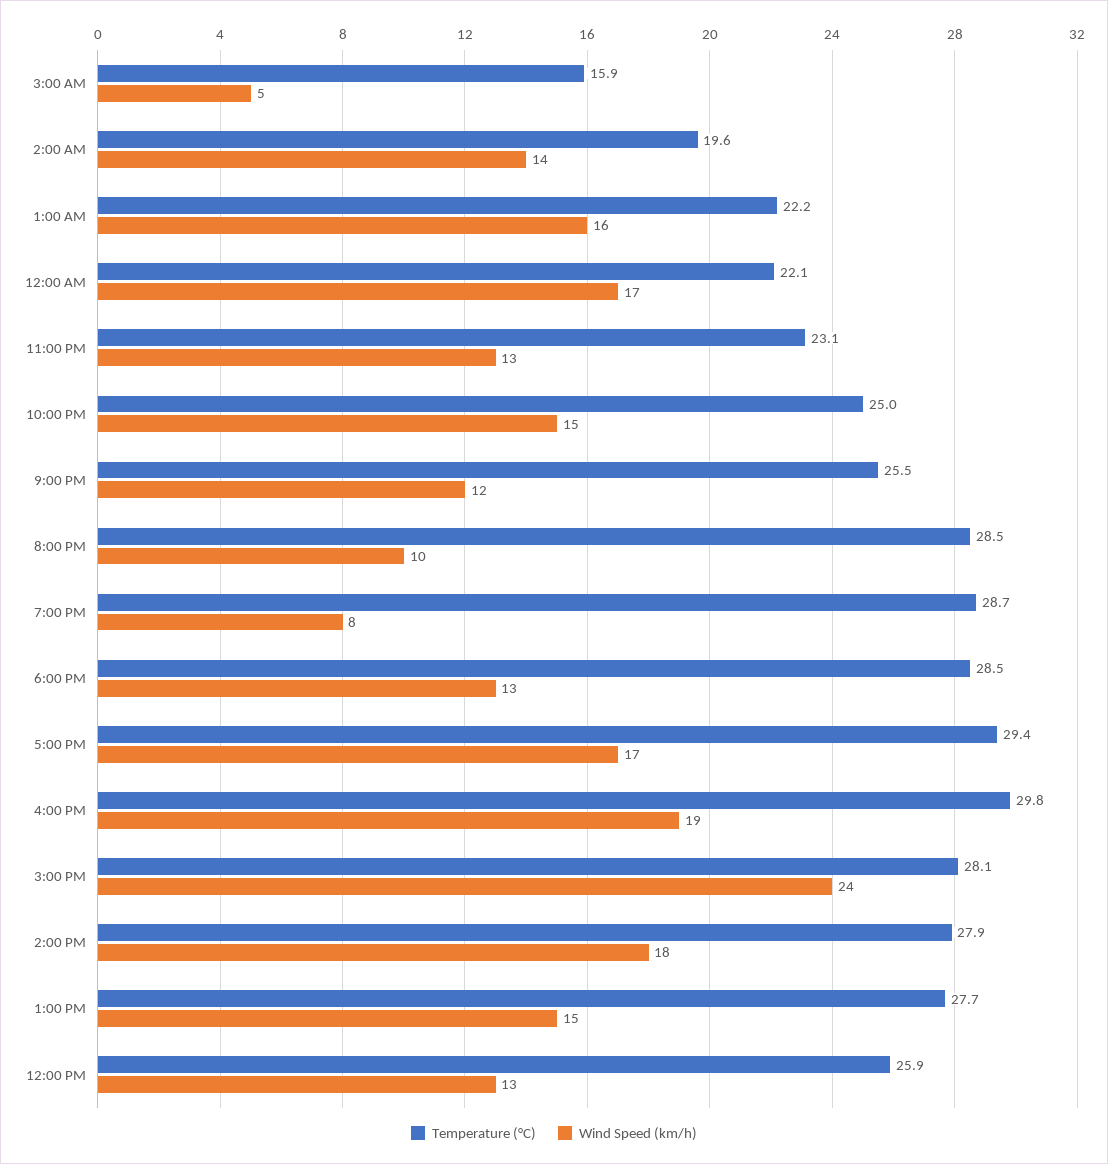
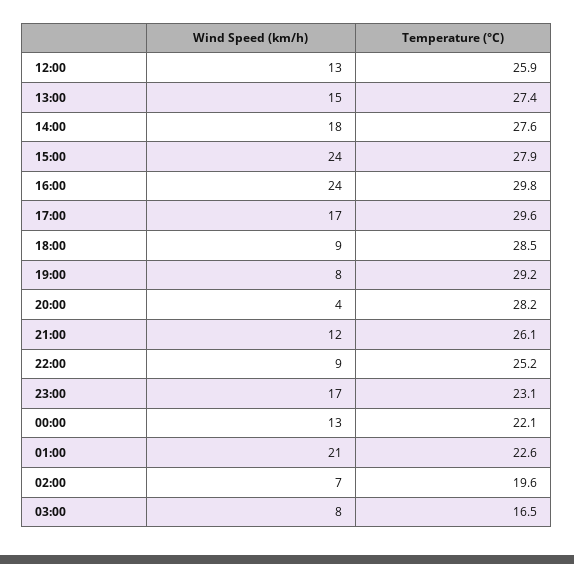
  {
    "Temperature (°C)": {
-     "3:00 AM": 15.9,
+     "3:00 AM": 16.5,
      "2:00 AM": 19.6,
-     "1:00 AM": 22.2,
+     "1:00 AM": 22.6,
      "12:00 AM": 22.1,
      "11:00 PM": 23.1,
-     "10:00 PM": 25,
+     "10:00 PM": 25.2,
-     "9:00 PM": 25.5,
+     "9:00 PM": 26.1,
-     "8:00 PM": 28.5,
+     "8:00 PM": 28.2,
-     "7:00 PM": 28.7,
+     "7:00 PM": 29.2,
      "6:00 PM": 28.5,
-     "5:00 PM": 29.4,
+     "5:00 PM": 29.6,
      "4:00 PM": 29.8,
-     "3:00 PM": 28.1,
+     "3:00 PM": 27.9,
-     "2:00 PM": 27.9,
+     "2:00 PM": 27.6,
-     "1:00 PM": 27.7,
+     "1:00 PM": 27.4,
      "12:00 PM": 25.9
    },
    "Wind Speed (km/h)": {
-     "3:00 AM": 5,
+     "3:00 AM": 8,
-     "2:00 AM": 14,
+     "2:00 AM": 7,
-     "1:00 AM": 16,
+     "1:00 AM": 21,
-     "12:00 AM": 17,
+     "12:00 AM": 13,
-     "11:00 PM": 13,
+     "11:00 PM": 17,
-     "10:00 PM": 15,
+     "10:00 PM": 9,
      "9:00 PM": 12,
-     "8:00 PM": 10,
+     "8:00 PM": 4,
      "7:00 PM": 8,
-     "6:00 PM": 13,
+     "6:00 PM": 9,
      "5:00 PM": 17,
-     "4:00 PM": 19,
+     "4:00 PM": 24,
      "3:00 PM": 24,
      "2:00 PM": 18,
      "1:00 PM": 15,
      "12:00 PM": 13
    }
  }

